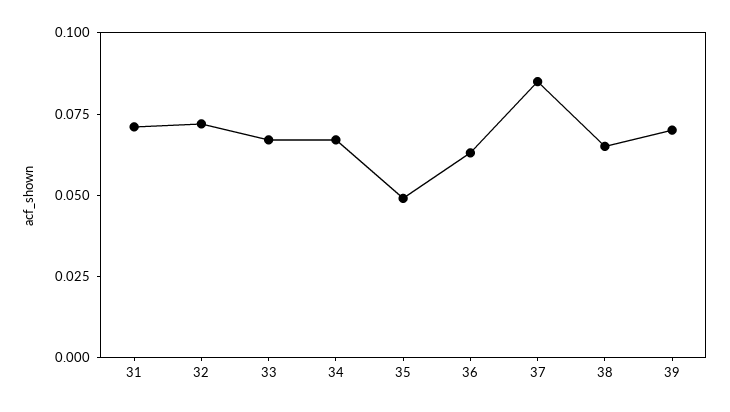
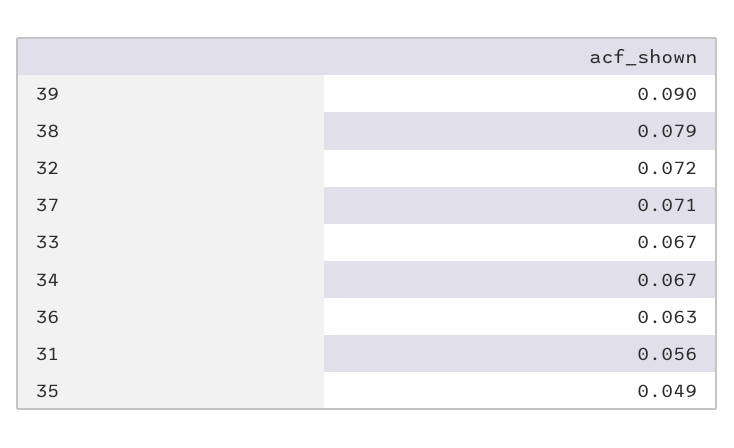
  {
-   "31": 0.07,
+   "31": 0.056,
    "32": 0.072,
    "33": 0.067,
    "34": 0.067,
    "35": 0.049,
    "36": 0.063,
-   "37": 0.085,
+   "37": 0.071,
-   "38": 0.065,
+   "38": 0.079,
-   "39": 0.07
+   "39": 0.09
  }

